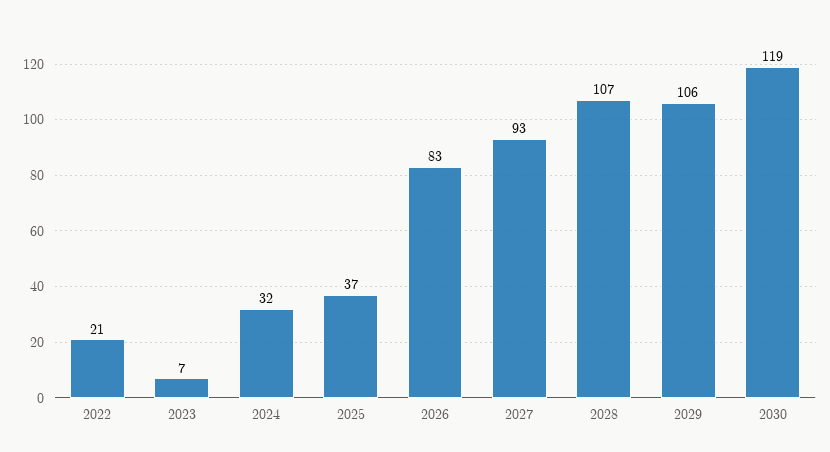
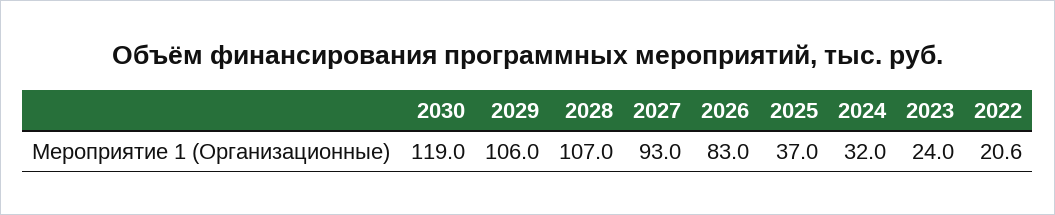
  {
    "2022": 20.6,
-   "2023": 7,
+   "2023": 24,
    "2024": 32,
    "2025": 37,
    "2026": 83,
    "2027": 93,
    "2028": 107,
    "2029": 106,
    "2030": 119
  }

